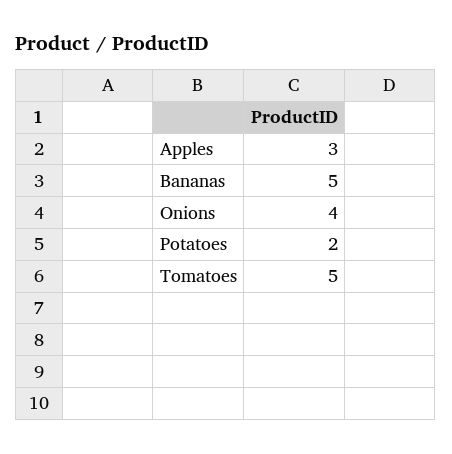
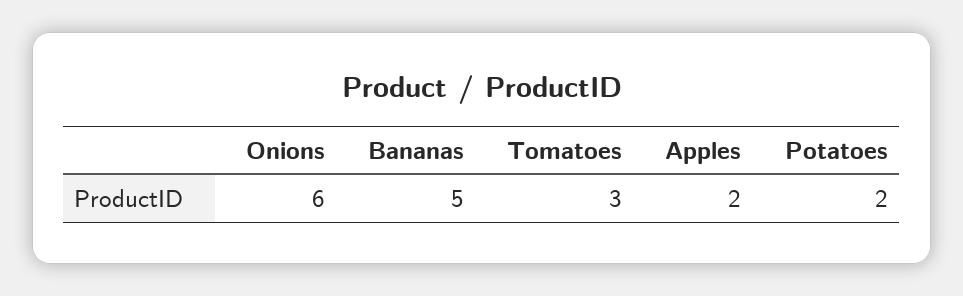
  {
-   "Apples": 3,
+   "Apples": 2,
    "Bananas": 5,
-   "Onions": 4,
+   "Onions": 6,
    "Potatoes": 2,
-   "Tomatoes": 5
+   "Tomatoes": 3
  }

